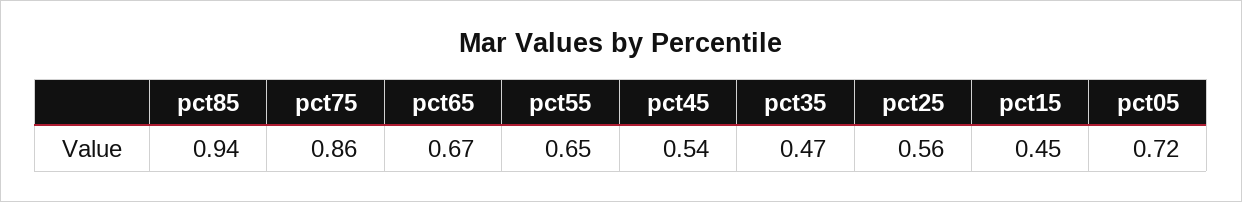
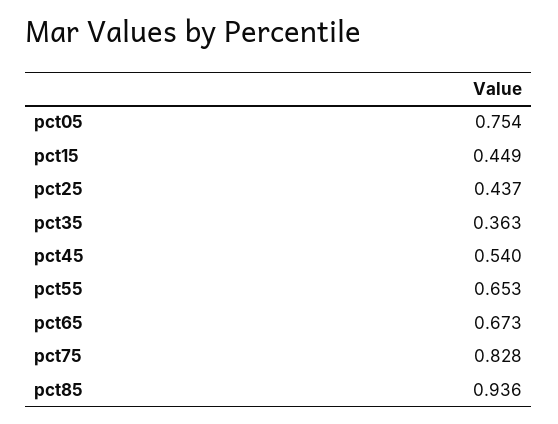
  {
    "pct85": 0.936,
-   "pct75": 0.86,
+   "pct75": 0.828,
    "pct65": 0.673,
    "pct55": 0.653,
    "pct45": 0.54,
-   "pct35": 0.47,
+   "pct35": 0.363,
-   "pct25": 0.56,
+   "pct25": 0.437,
    "pct15": 0.449,
-   "pct05": 0.72
+   "pct05": 0.754
  }

